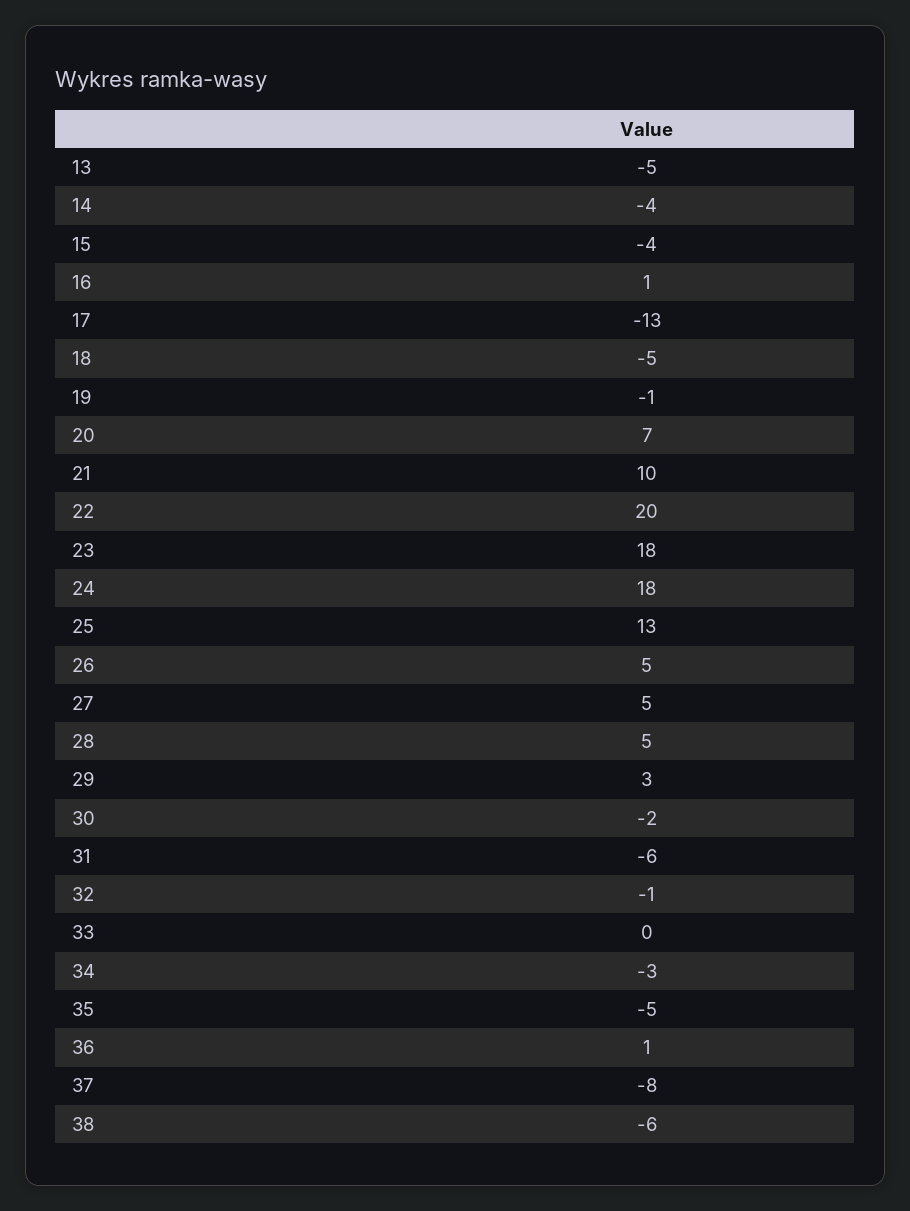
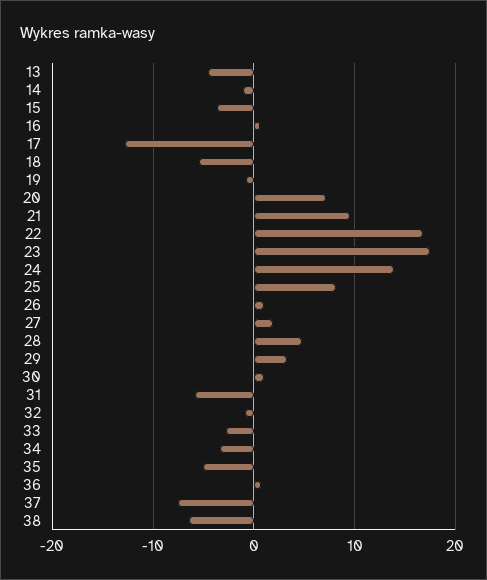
  {
    "13": -5,
-   "14": -4,
+   "14": -1,
    "15": -4,
    "16": 1,
    "17": -13,
    "18": -5,
    "19": -1,
    "20": 7,
    "21": 10,
-   "22": 20,
+   "22": 17,
    "23": 18,
-   "24": 18,
+   "24": 14,
-   "25": 13,
+   "25": 8,
-   "26": 5,
+   "26": 1,
-   "27": 5,
+   "27": 2,
    "28": 5,
    "29": 3,
-   "30": -2,
+   "30": 1,
    "31": -6,
    "32": -1,
-   "33": 0,
+   "33": -3,
    "34": -3,
    "35": -5,
    "36": 1,
    "37": -8,
    "38": -6
  }

